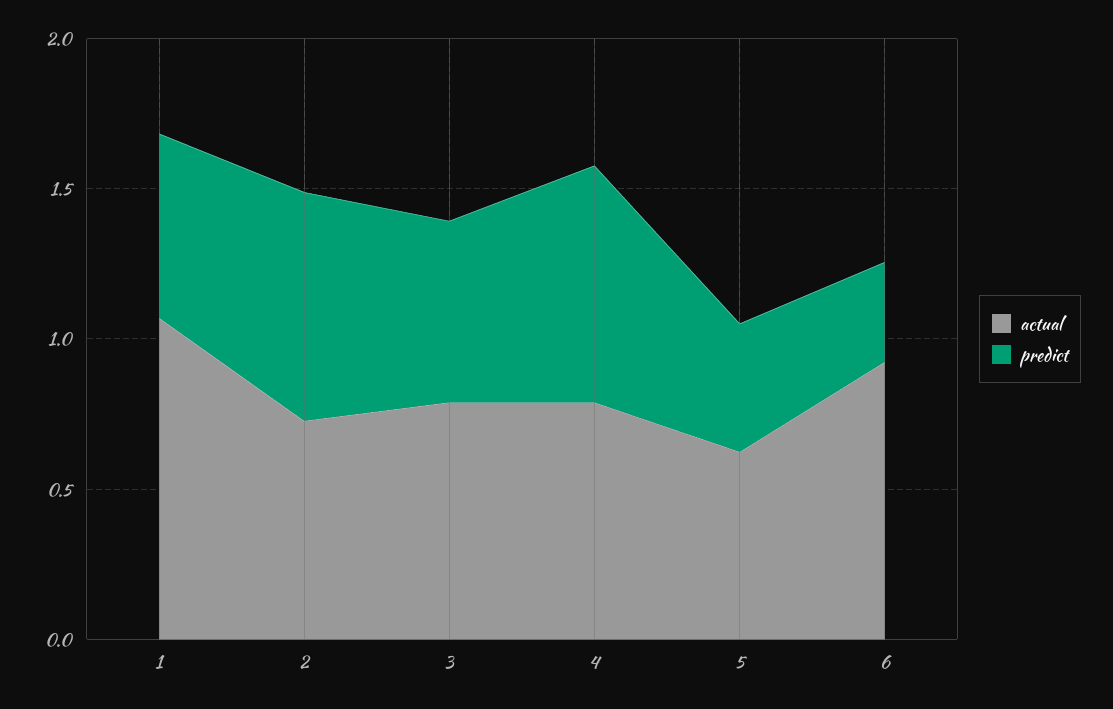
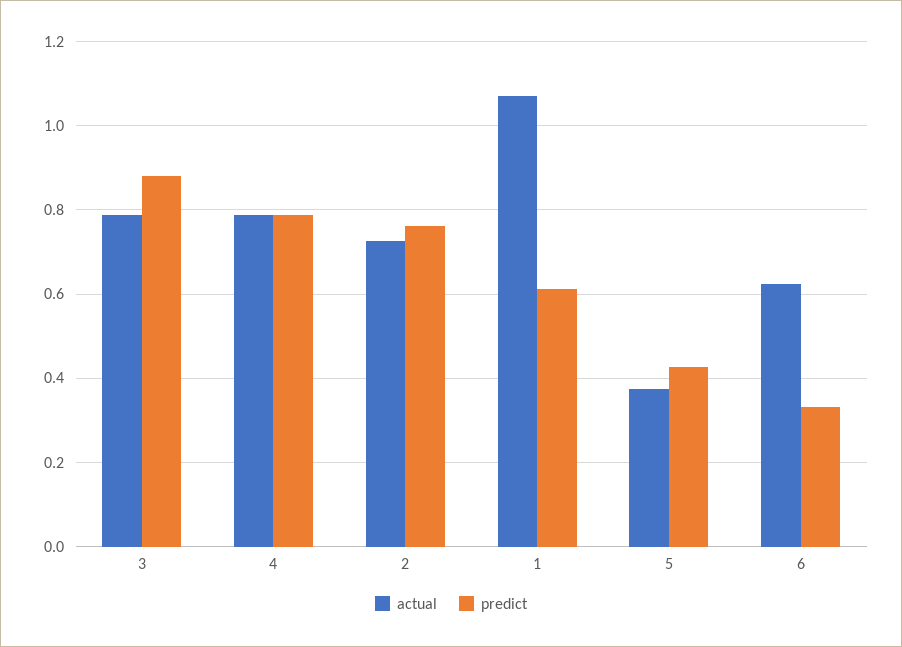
  {
    "actual": {
      "1": 1.08,
      "2": 0.72,
      "3": 0.78,
      "4": 0.78,
-     "5": 0.6,
+     "5": 0.38,
-     "6": 0.9
+     "6": 0.62
    },
    "predict": {
      "1": 0.62,
      "2": 0.76,
-     "3": 0.6,
+     "3": 0.88,
      "4": 0.78,
      "5": 0.42,
      "6": 0.34
    }
  }

